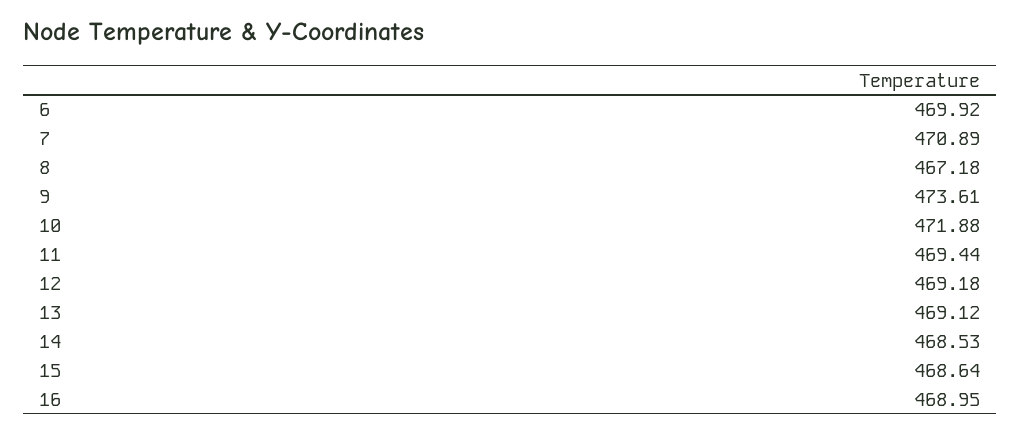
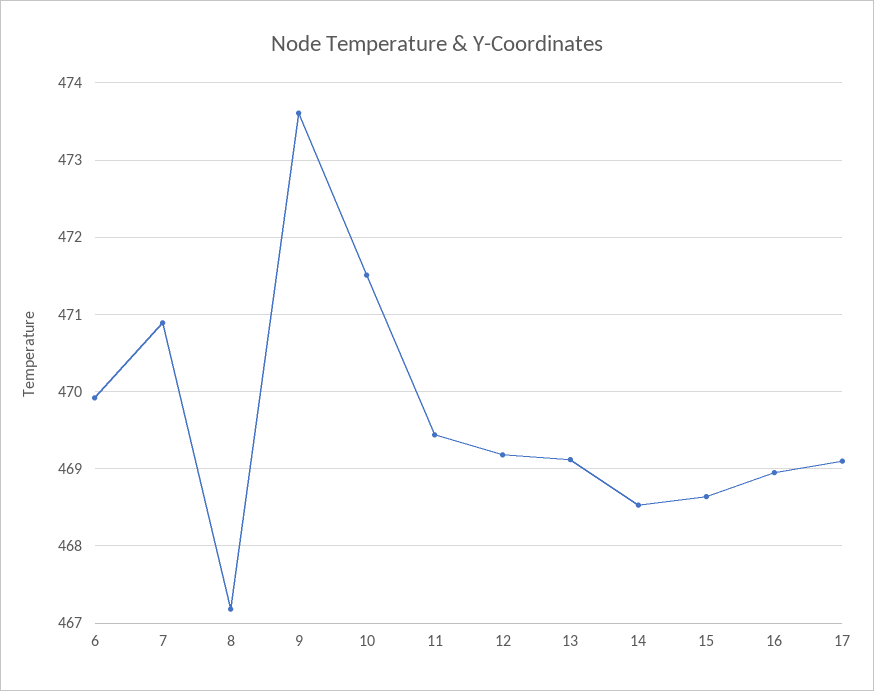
  {
    "6": 469.92,
    "7": 470.89,
    "8": 467.18,
    "9": 473.61,
-   "10": 471.88,
+   "10": 471.5,
    "11": 469.44,
    "12": 469.18,
    "13": 469.12,
    "14": 468.53,
    "15": 468.64,
-   "16": 468.95
+   "16": 468.95,
+   "17": 469.1
  }

